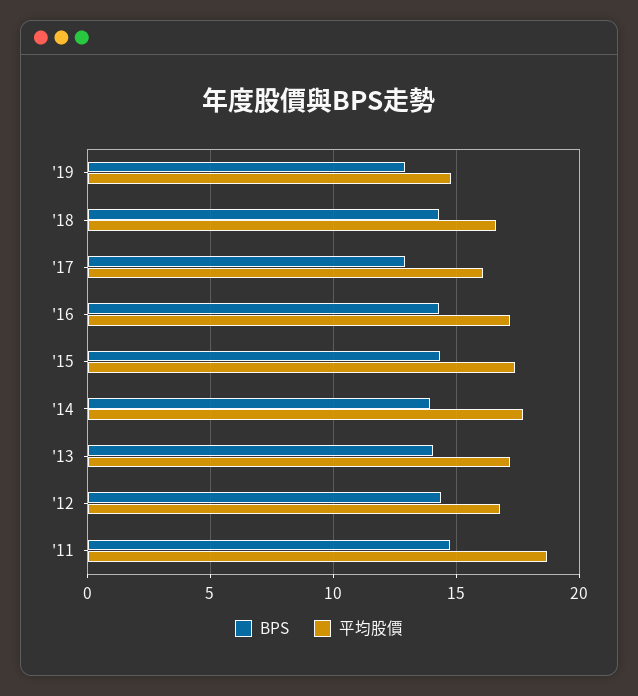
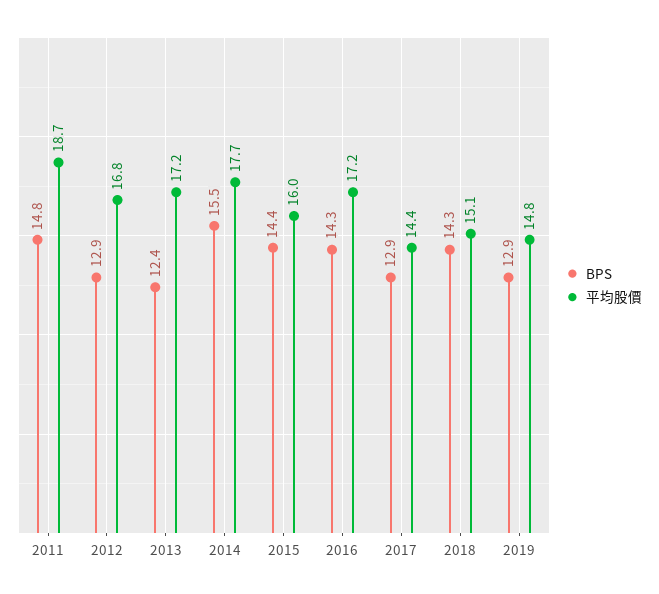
  {
    "BPS": {
      "'19": 12.9,
      "'18": 14.3,
      "'17": 12.9,
      "'16": 14.3,
      "'15": 14.4,
-     "'14": 14,
+     "'14": 15.5,
-     "'13": 14,
+     "'13": 12.4,
-     "'12": 14.5,
+     "'12": 12.9,
      "'11": 14.8
    },
    "平均股價": {
      "'19": 14.8,
-     "'18": 16.5,
+     "'18": 15.1,
-     "'17": 16,
+     "'17": 14.4,
      "'16": 17.2,
-     "'15": 17.5,
+     "'15": 16,
      "'14": 17.7,
      "'13": 17.2,
      "'12": 16.8,
      "'11": 18.7
    }
  }

